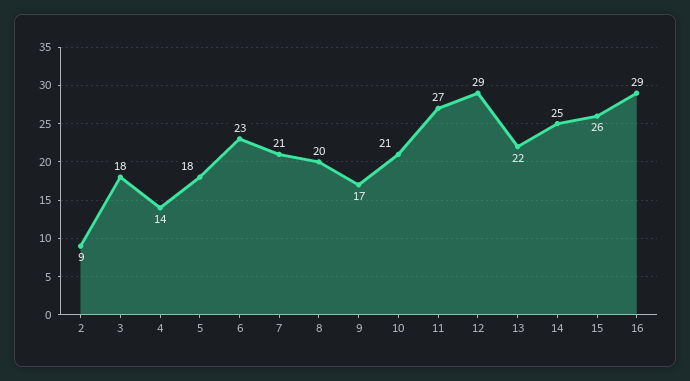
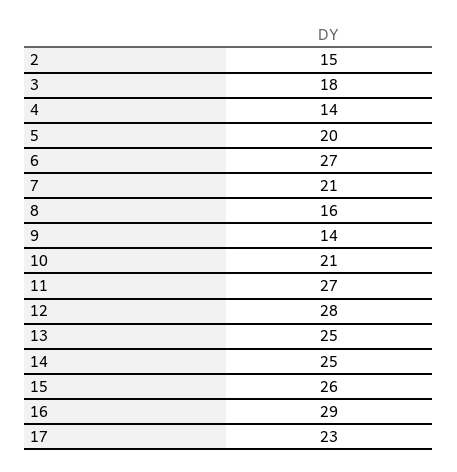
  {
-   "2": 9,
+   "2": 15,
    "3": 18,
    "4": 14,
-   "5": 18,
+   "5": 20,
-   "6": 23,
+   "6": 27,
    "7": 21,
-   "8": 20,
+   "8": 16,
-   "9": 17,
+   "9": 14,
    "10": 21,
    "11": 27,
-   "12": 29,
+   "12": 28,
-   "13": 22,
+   "13": 25,
    "14": 25,
    "15": 26,
-   "16": 29
+   "16": 29,
+   "17": 23
  }

